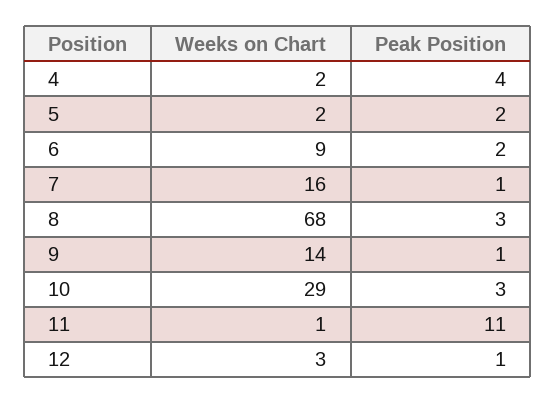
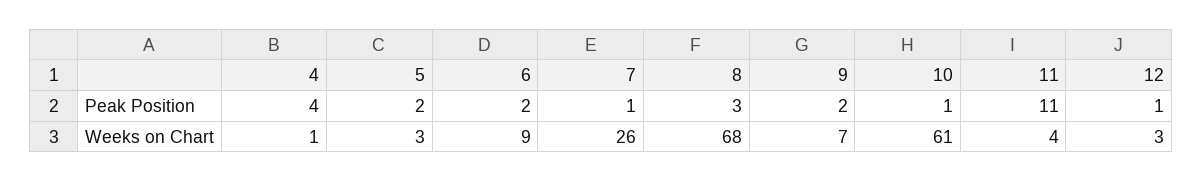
  {
    "Weeks on Chart": {
-     "4": 2,
+     "4": 1,
-     "5": 2,
+     "5": 3,
      "6": 9,
-     "7": 16,
+     "7": 26,
      "8": 68,
-     "9": 14,
+     "9": 7,
-     "10": 29,
+     "10": 61,
-     "11": 1,
+     "11": 4,
      "12": 3
    },
    "Peak Position": {
      "4": 4,
      "5": 2,
      "6": 2,
      "7": 1,
      "8": 3,
-     "9": 1,
+     "9": 2,
-     "10": 3,
+     "10": 1,
      "11": 11,
      "12": 1
    }
  }

